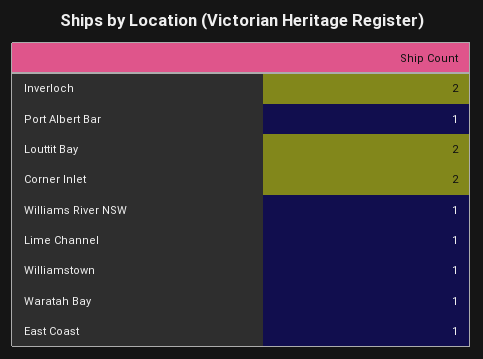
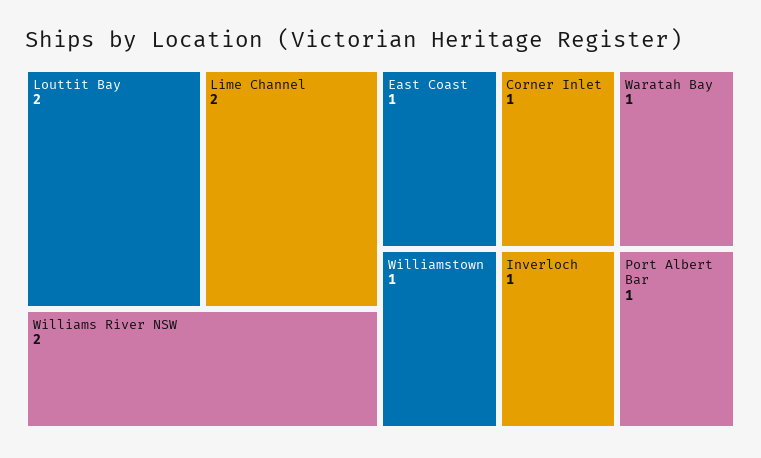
  {
-   "Inverloch": 2,
+   "Inverloch": 1,
    "Port Albert Bar": 1,
    "Louttit Bay": 2,
-   "Corner Inlet": 2,
+   "Corner Inlet": 1,
-   "Williams River NSW": 1,
+   "Williams River NSW": 2,
-   "Lime Channel": 1,
+   "Lime Channel": 2,
    "Williamstown": 1,
    "Waratah Bay": 1,
    "East Coast": 1
  }

